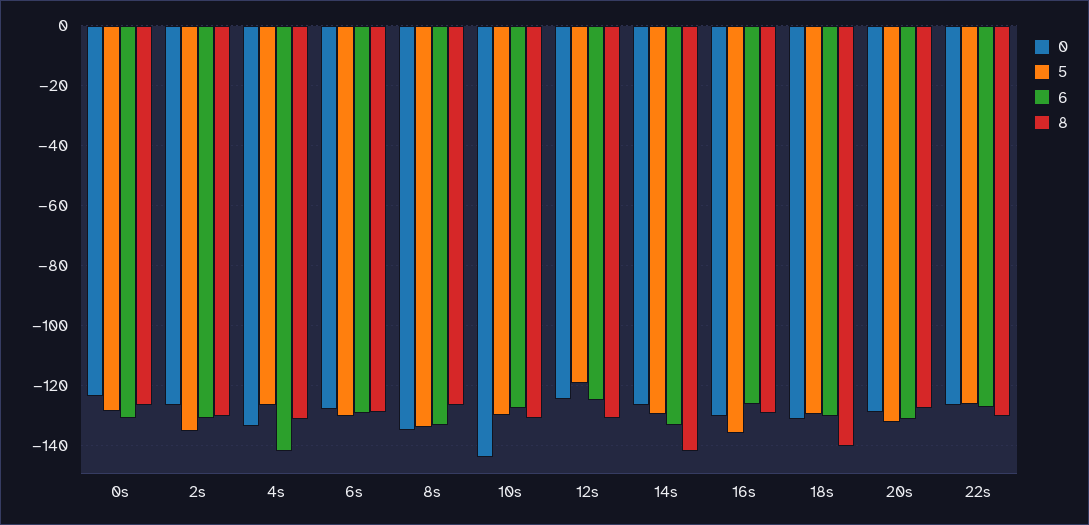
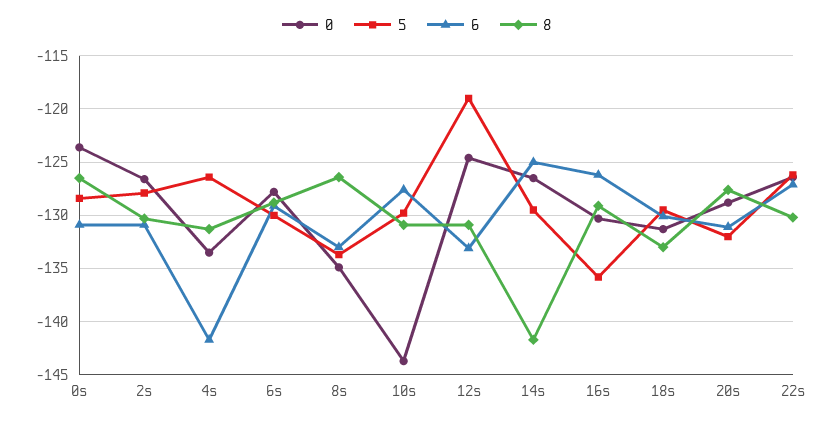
  {
    "0": {
      "0s": -124,
      "2s": -127,
      "4s": -134,
      "6s": -128,
      "8s": -135,
      "10s": -144,
      "12s": -125,
      "14s": -127,
      "16s": -130,
      "18s": -131,
      "20s": -129,
      "22s": -126
    },
    "5": {
      "0s": -128,
-     "2s": -135,
+     "2s": -128,
      "4s": -126,
      "6s": -130,
      "8s": -134,
      "10s": -130,
      "12s": -119,
      "14s": -130,
      "16s": -136,
      "18s": -130,
      "20s": -132,
      "22s": -126
    },
    "6": {
      "0s": -131,
      "2s": -131,
      "4s": -142,
      "6s": -129,
      "8s": -133,
      "10s": -128,
-     "12s": -125,
+     "12s": -133,
-     "14s": -132.5,
+     "14s": -125,
      "16s": -126,
      "18s": -130,
      "20s": -131,
      "22s": -127
    },
    "8": {
      "0s": -127,
      "2s": -130,
      "4s": -131,
      "6s": -129,
      "8s": -126,
      "10s": -131,
      "12s": -131,
      "14s": -142,
      "16s": -129,
-     "18s": -140,
+     "18s": -133,
      "20s": -128,
      "22s": -130
    }
  }

